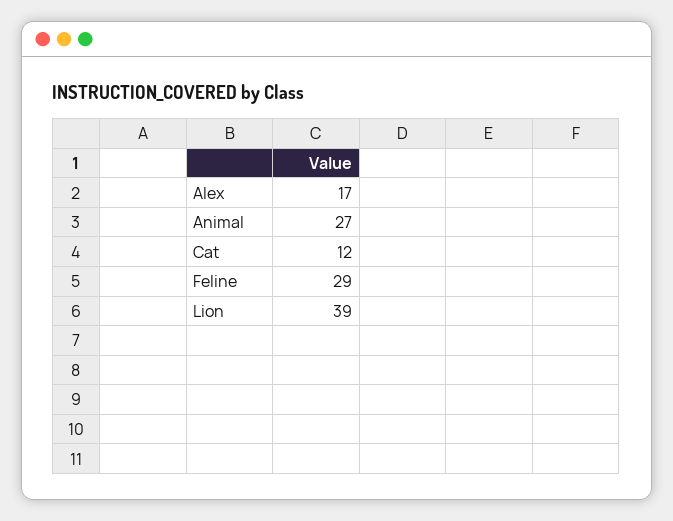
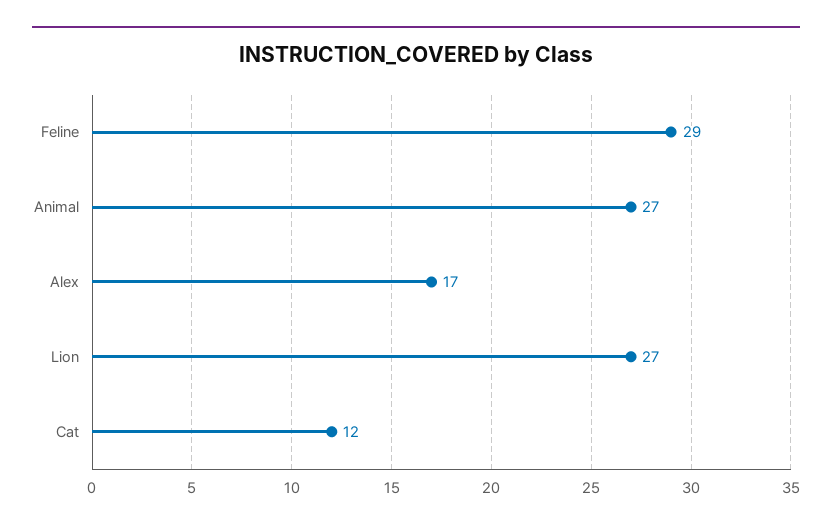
  {
    "Alex": 17,
    "Animal": 27,
    "Cat": 12,
    "Feline": 29,
-   "Lion": 39
+   "Lion": 27
  }

